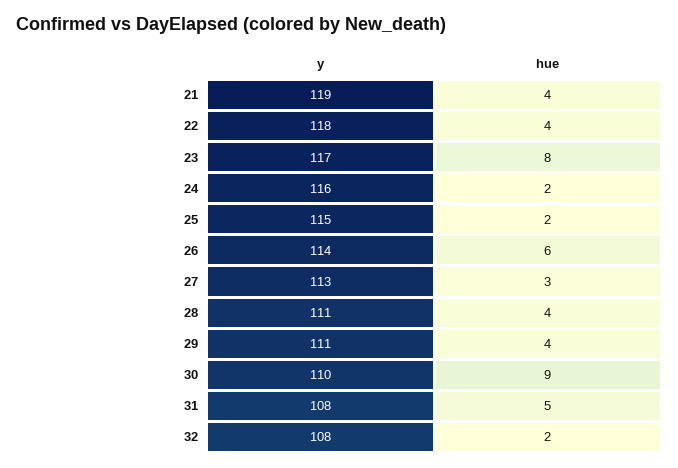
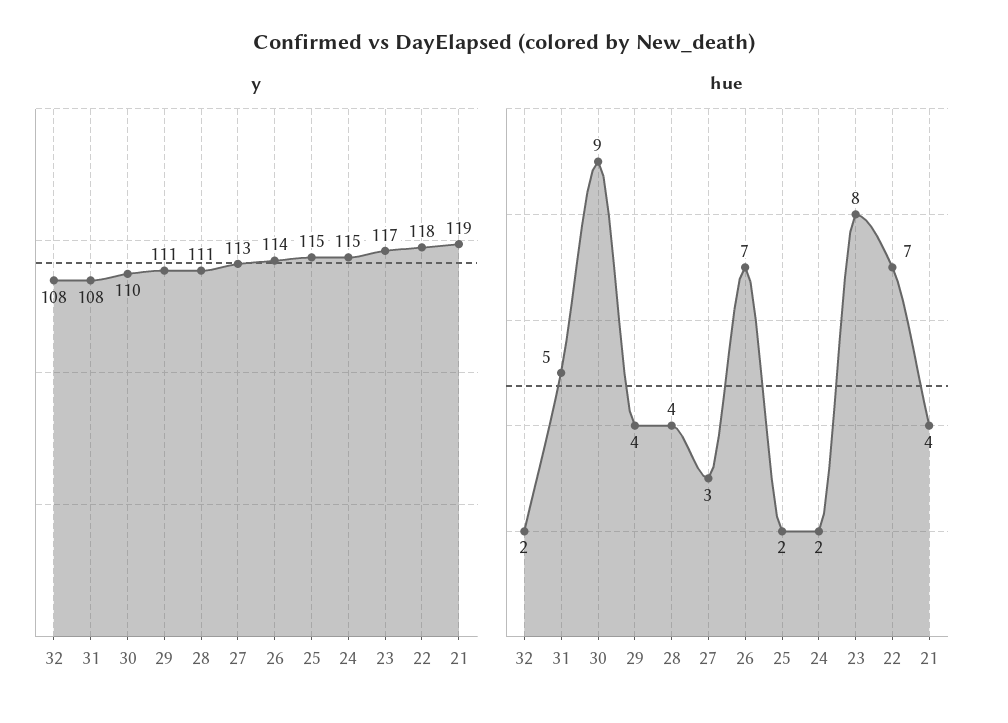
  {
    "y": {
      "21": 119,
      "22": 118,
      "23": 117,
-     "24": 116,
+     "24": 115,
      "25": 115,
      "26": 114,
      "27": 113,
      "28": 111,
      "29": 111,
      "30": 110,
      "31": 108,
      "32": 108
    },
    "hue": {
      "21": 4,
-     "22": 4,
+     "22": 7,
      "23": 8,
      "24": 2,
      "25": 2,
-     "26": 6,
+     "26": 7,
      "27": 3,
      "28": 4,
      "29": 4,
      "30": 9,
      "31": 5,
      "32": 2
    }
  }

